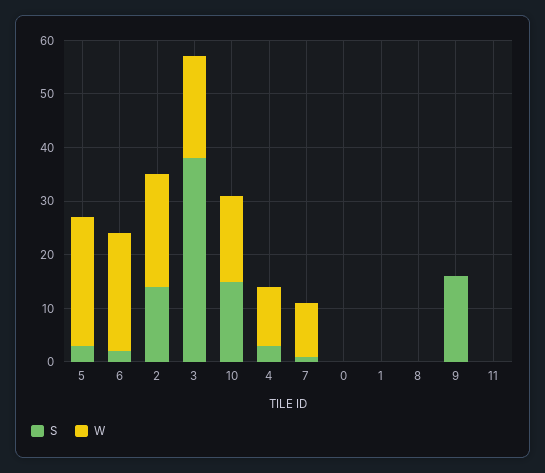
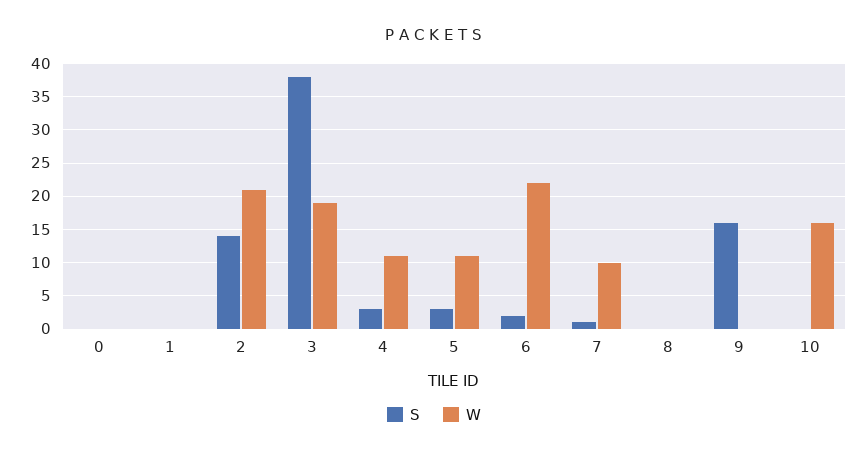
  {
    "S": {
      "5": 3,
      "6": 2,
      "2": 14,
      "3": 38,
-     "10": 15,
+     "10": 0,
      "4": 3,
      "7": 1,
      "0": 0,
      "1": 0,
      "8": 0,
-     "9": 16,
+     "9": 16
-     "11": 0
    },
    "W": {
-     "5": 25,
+     "5": 11,
      "6": 22,
      "2": 21,
      "3": 19,
      "10": 16,
      "4": 11,
      "7": 10,
      "0": 0,
      "1": 0,
      "8": 0,
-     "9": 0,
+     "9": 0
-     "11": 0
    }
  }

